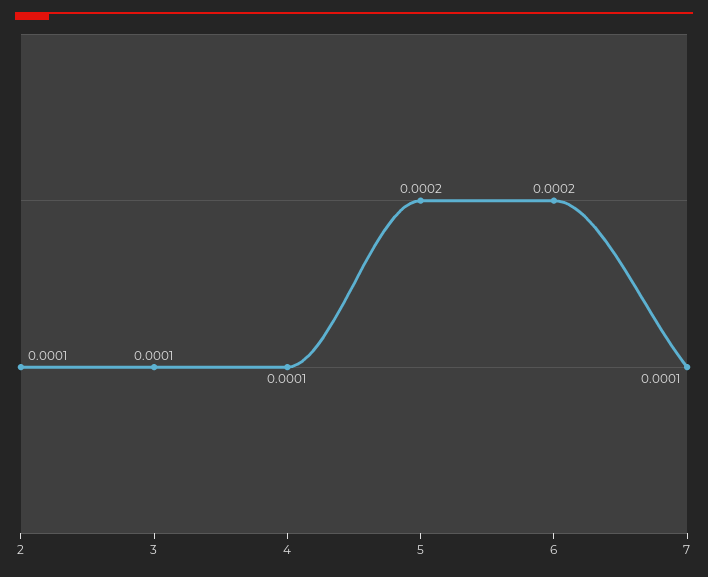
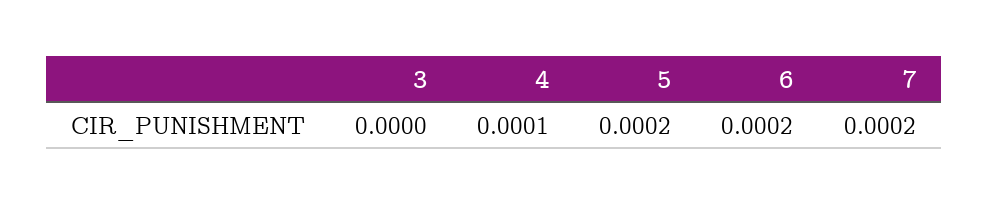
  {
-   "2": 0.0001,
-   "3": 0.0001,
+   "3": 0,
    "4": 0.0001,
    "5": 0.0002,
    "6": 0.0002,
-   "7": 0.0001
+   "7": 0.0002
  }

